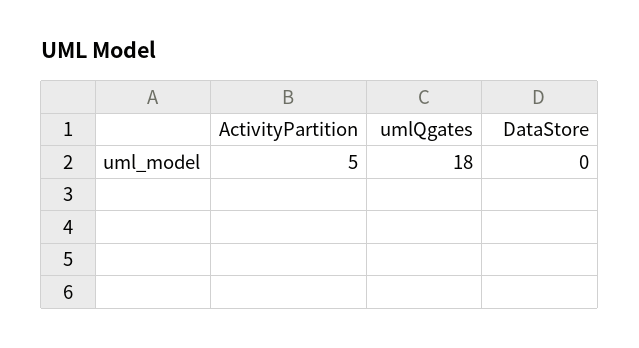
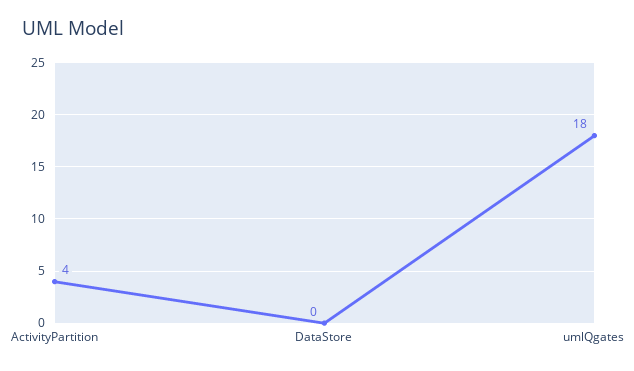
  {
-   "ActivityPartition": 5,
+   "ActivityPartition": 4,
    "umlQgates": 18,
    "DataStore": 0
  }

